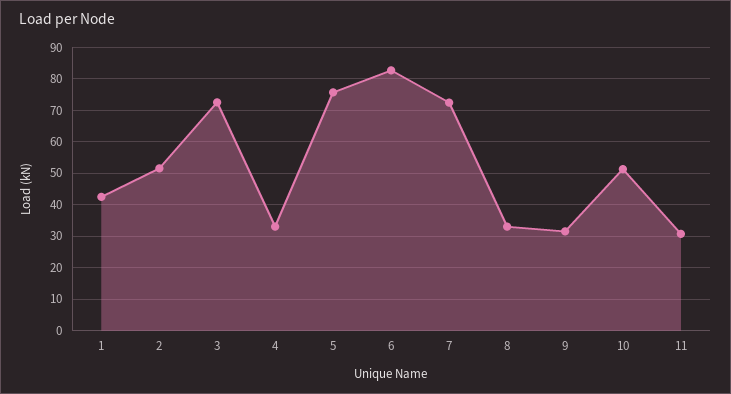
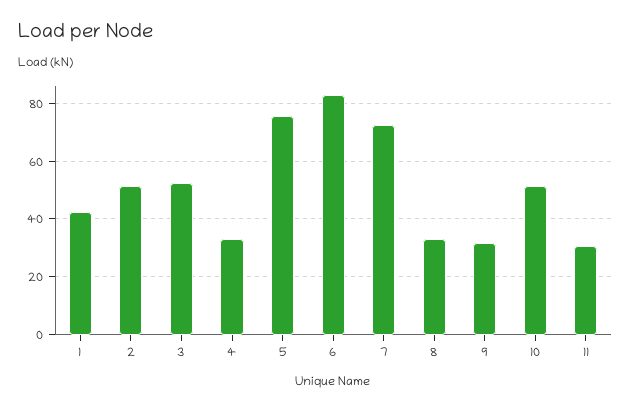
  {
    "1": 42,
    "2": 52,
-   "3": 72,
+   "3": 52.5,
    "4": 34,
    "5": 76,
    "6": 82,
    "7": 72,
    "8": 34,
    "9": 32,
    "10": 52,
    "11": 30
  }

